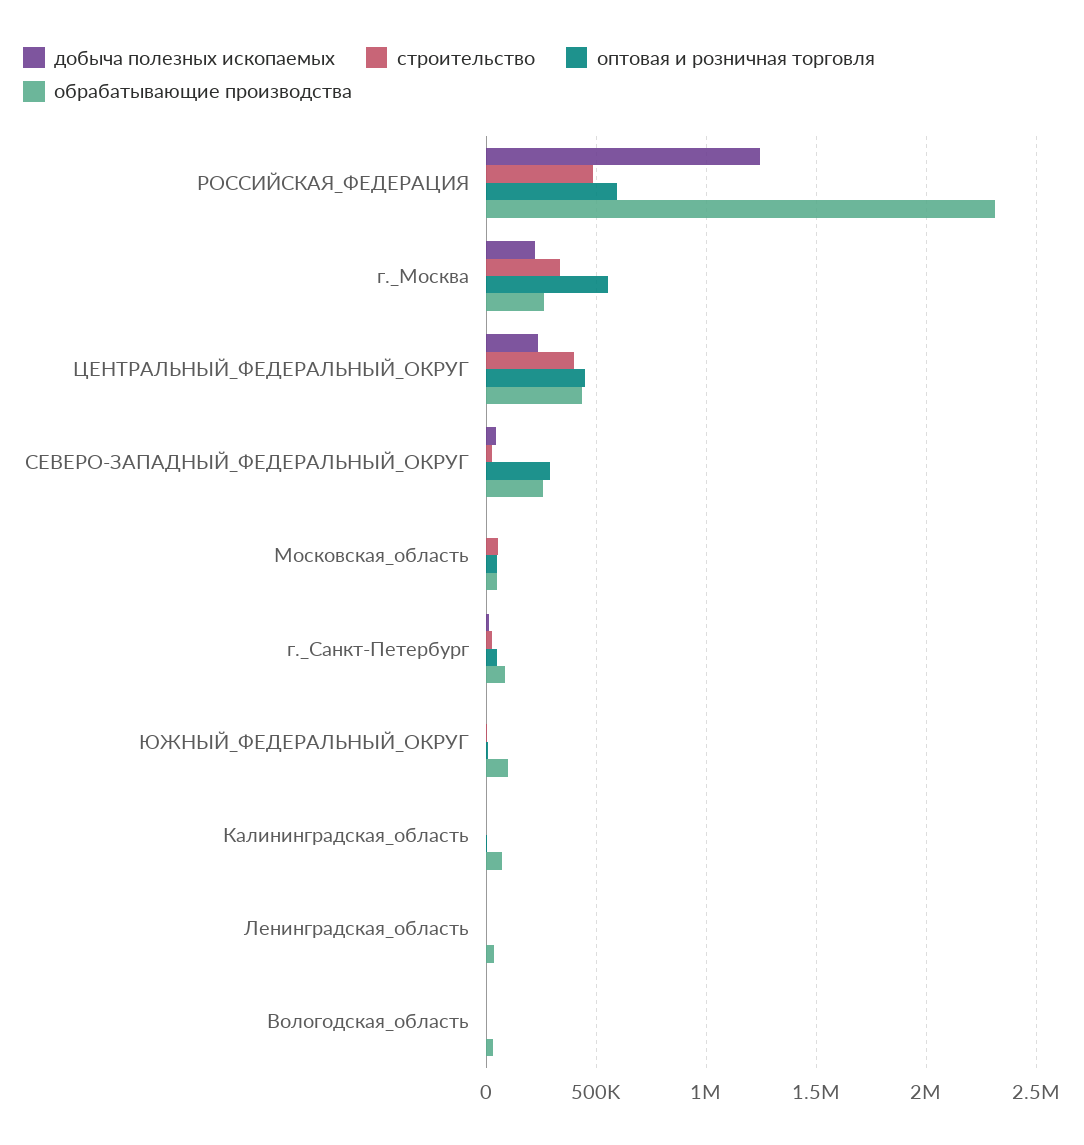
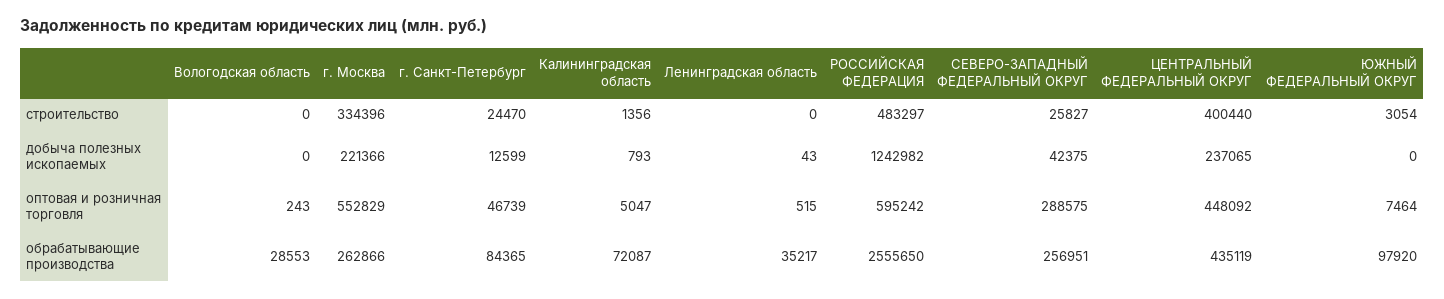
  {
    "добыча полезных ископаемых": {
      "РОССИЙСКАЯ_ФЕДЕРАЦИЯ": 1242982,
      "г._Москва": 221366,
      "ЦЕНТРАЛЬНЫЙ_ФЕДЕРАЛЬНЫЙ_ОКРУГ": 237065,
      "СЕВЕРО-ЗАПАДНЫЙ_ФЕДЕРАЛЬНЫЙ_ОКРУГ": 42375,
-     "Московская_область": 0,
      "г._Санкт-Петербург": 12599,
      "ЮЖНЫЙ_ФЕДЕРАЛЬНЫЙ_ОКРУГ": 0,
      "Калининградская_область": 793,
      "Ленинградская_область": 43,
      "Вологодская_область": 0
    },
    "строительство": {
      "РОССИЙСКАЯ_ФЕДЕРАЦИЯ": 483297,
      "г._Москва": 334396,
      "ЦЕНТРАЛЬНЫЙ_ФЕДЕРАЛЬНЫЙ_ОКРУГ": 400440,
      "СЕВЕРО-ЗАПАДНЫЙ_ФЕДЕРАЛЬНЫЙ_ОКРУГ": 25827,
-     "Московская_область": 50000,
      "г._Санкт-Петербург": 24470,
      "ЮЖНЫЙ_ФЕДЕРАЛЬНЫЙ_ОКРУГ": 3054,
      "Калининградская_область": 1356,
      "Ленинградская_область": 0,
      "Вологодская_область": 0
    },
    "оптовая и розничная торговля": {
      "РОССИЙСКАЯ_ФЕДЕРАЦИЯ": 595242,
      "г._Москва": 552829,
      "ЦЕНТРАЛЬНЫЙ_ФЕДЕРАЛЬНЫЙ_ОКРУГ": 448092,
      "СЕВЕРО-ЗАПАДНЫЙ_ФЕДЕРАЛЬНЫЙ_ОКРУГ": 288575,
-     "Московская_область": 50000,
      "г._Санкт-Петербург": 46739,
      "ЮЖНЫЙ_ФЕДЕРАЛЬНЫЙ_ОКРУГ": 7464,
      "Калининградская_область": 5047,
      "Ленинградская_область": 515,
      "Вологодская_область": 243
    },
    "обрабатывающие производства": {
-     "РОССИЙСКАЯ_ФЕДЕРАЦИЯ": 2300000,
+     "РОССИЙСКАЯ_ФЕДЕРАЦИЯ": 2555650,
      "г._Москва": 262866,
      "ЦЕНТРАЛЬНЫЙ_ФЕДЕРАЛЬНЫЙ_ОКРУГ": 435119,
      "СЕВЕРО-ЗАПАДНЫЙ_ФЕДЕРАЛЬНЫЙ_ОКРУГ": 256951,
-     "Московская_область": 50000,
      "г._Санкт-Петербург": 84365,
      "ЮЖНЫЙ_ФЕДЕРАЛЬНЫЙ_ОКРУГ": 97920,
      "Калининградская_область": 72087,
      "Ленинградская_область": 35217,
      "Вологодская_область": 28553
    }
  }

